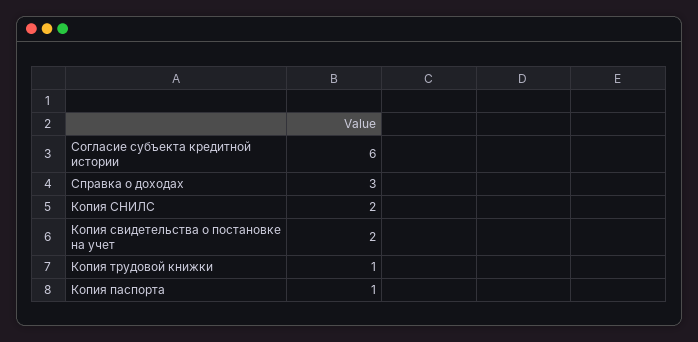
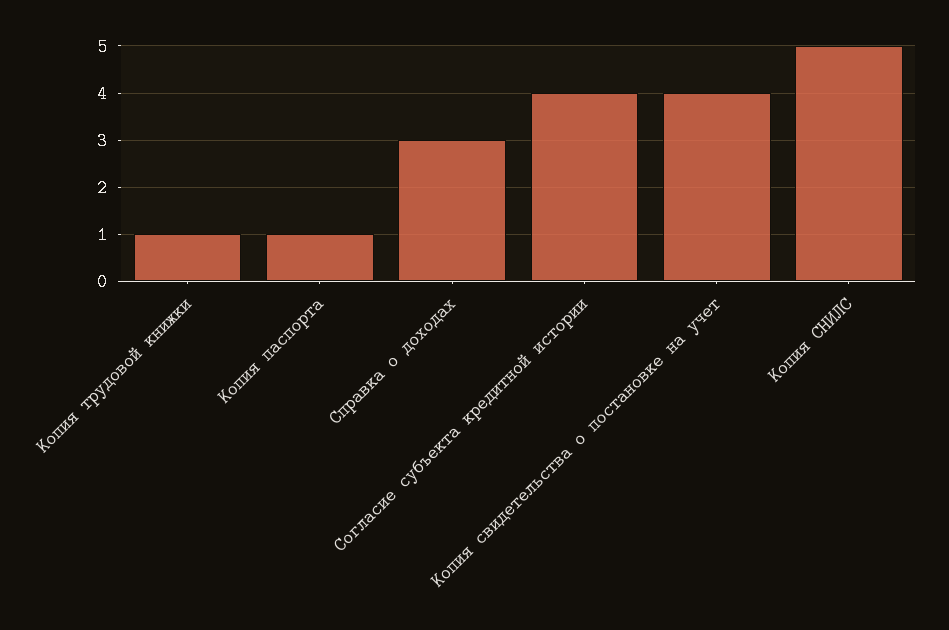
  {
-   "Согласие субъекта кредитной истории": 6,
+   "Согласие субъекта кредитной истории": 4,
    "Справка о доходах": 3,
-   "Копия СНИЛС": 2,
+   "Копия СНИЛС": 5,
-   "Копия свидетельства о постановке на учет": 2,
+   "Копия свидетельства о постановке на учет": 4,
    "Копия трудовой книжки": 1,
    "Копия паспорта": 1
  }

